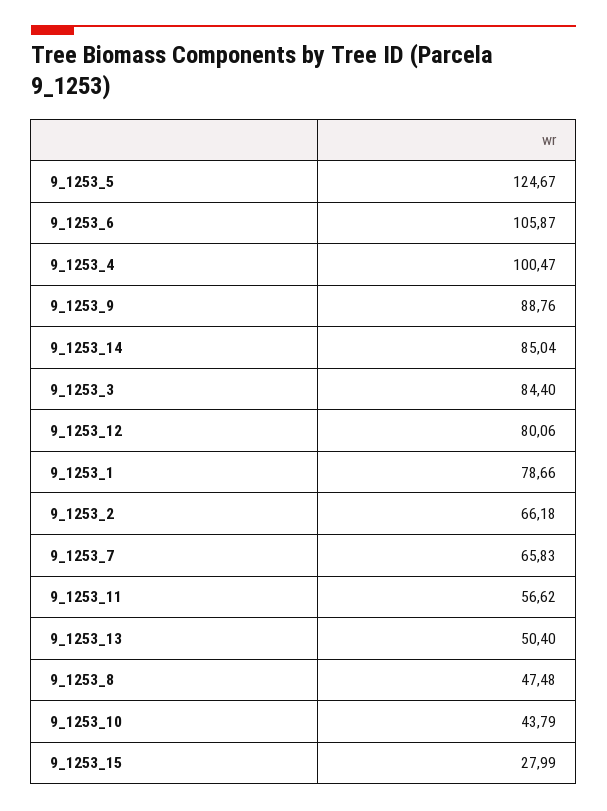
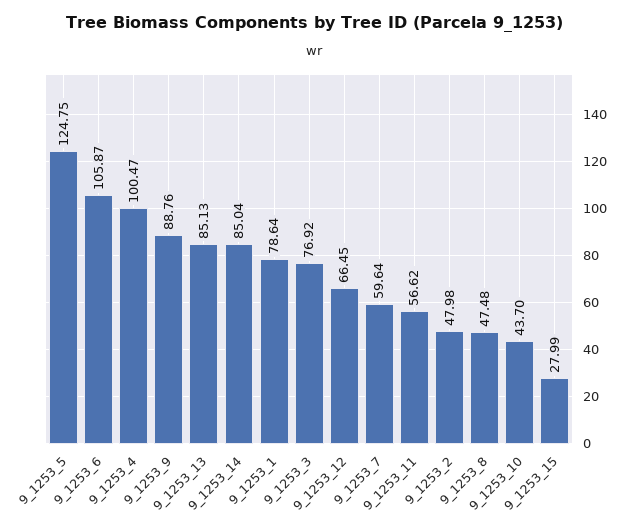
  {
-   "9_1253_5": 124.67,
+   "9_1253_5": 124.75,
    "9_1253_6": 105.87,
    "9_1253_4": 100.47,
    "9_1253_9": 88.76,
    "9_1253_14": 85.04,
-   "9_1253_3": 84.4,
+   "9_1253_3": 76.92,
-   "9_1253_12": 80.06,
+   "9_1253_12": 66.45,
-   "9_1253_1": 78.66,
+   "9_1253_1": 78.64,
-   "9_1253_2": 66.18,
+   "9_1253_2": 47.98,
-   "9_1253_7": 65.83,
+   "9_1253_7": 59.64,
    "9_1253_11": 56.62,
-   "9_1253_13": 50.4,
+   "9_1253_13": 85.13,
    "9_1253_8": 47.48,
-   "9_1253_10": 43.79,
+   "9_1253_10": 43.7,
    "9_1253_15": 27.99
  }

